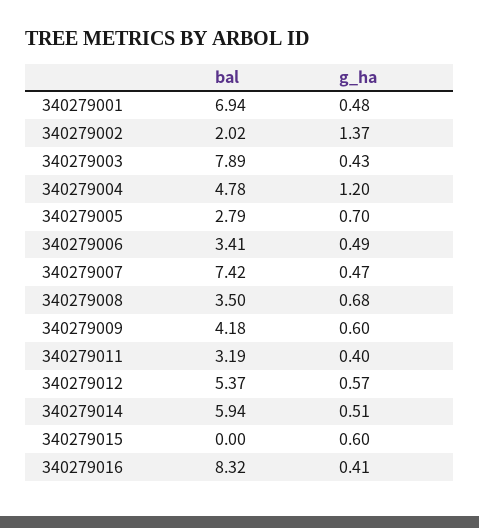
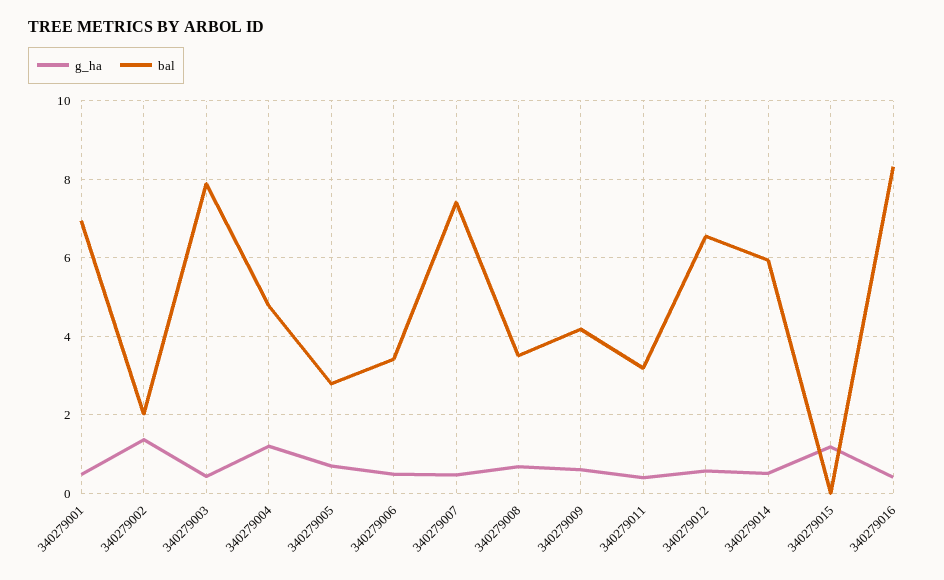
  {
    "bal": {
      "340279001": 6.94,
      "340279002": 2.02,
      "340279003": 7.89,
      "340279004": 4.78,
      "340279005": 2.79,
      "340279006": 3.41,
      "340279007": 7.42,
      "340279008": 3.5,
      "340279009": 4.18,
      "340279011": 3.19,
-     "340279012": 5.37,
+     "340279012": 6.6,
      "340279014": 5.94,
      "340279015": 0,
      "340279016": 8.32
    },
    "g_ha": {
      "340279001": 0.48,
      "340279002": 1.37,
      "340279003": 0.43,
      "340279004": 1.2,
      "340279005": 0.7,
      "340279006": 0.49,
      "340279007": 0.47,
      "340279008": 0.68,
      "340279009": 0.6,
      "340279011": 0.4,
      "340279012": 0.57,
      "340279014": 0.51,
-     "340279015": 0.6,
+     "340279015": 1.2,
      "340279016": 0.41
    }
  }

